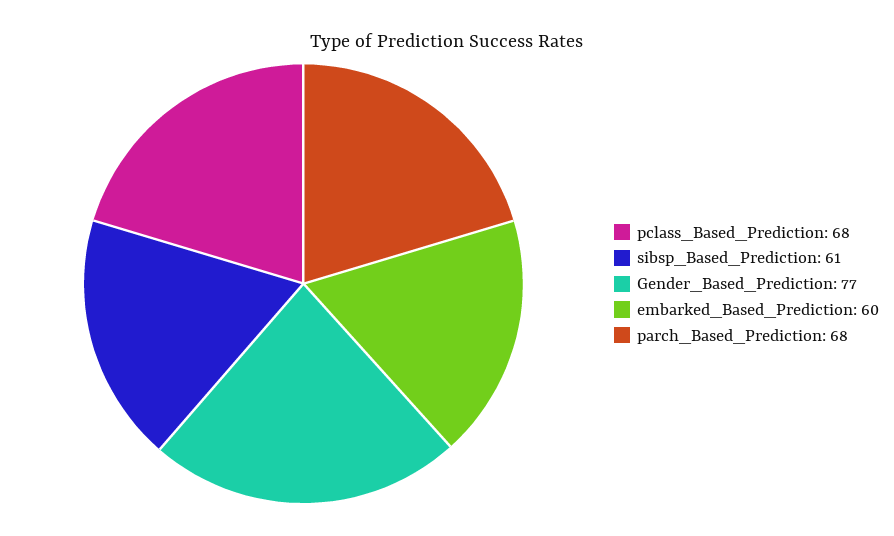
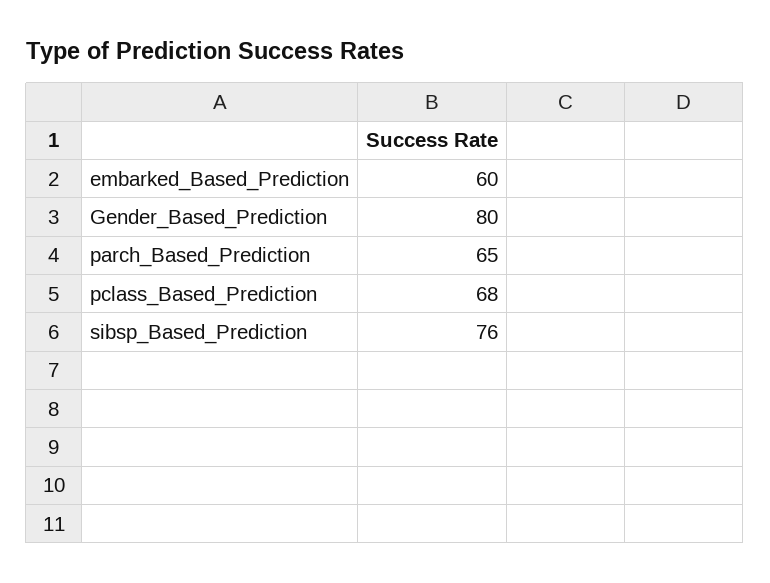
  {
    "pclass_Based_Prediction": 68,
-   "sibsp_Based_Prediction": 61,
+   "sibsp_Based_Prediction": 76,
-   "Gender_Based_Prediction": 77,
+   "Gender_Based_Prediction": 80,
    "embarked_Based_Prediction": 60,
-   "parch_Based_Prediction": 68
+   "parch_Based_Prediction": 65
  }

